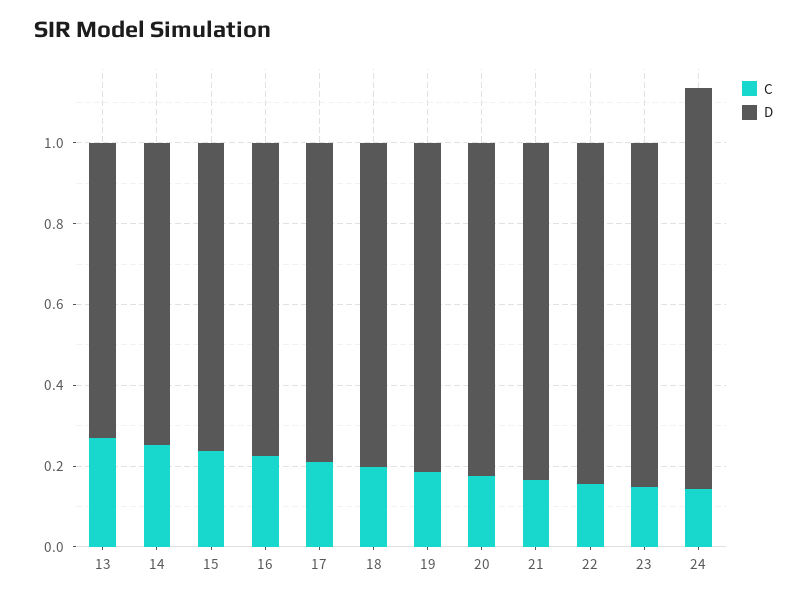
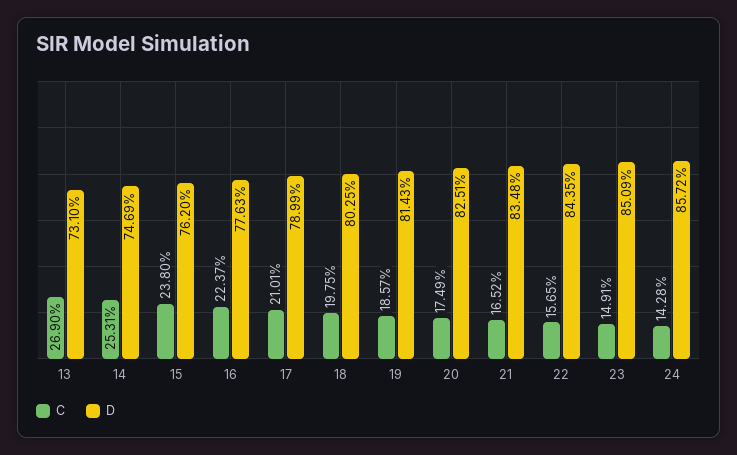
  {
    "C": {
      "13": 0.269,
      "14": 0.2531,
      "15": 0.238,
      "16": 0.2237,
      "17": 0.2101,
      "18": 0.1975,
      "19": 0.1857,
      "20": 0.1749,
      "21": 0.1652,
      "22": 0.1565,
      "23": 0.1491,
      "24": 0.1428
    },
    "D": {
      "13": 0.731,
      "14": 0.7469,
      "15": 0.762,
      "16": 0.7763,
      "17": 0.7899,
      "18": 0.8025,
      "19": 0.8143,
      "20": 0.8251,
      "21": 0.8348,
      "22": 0.8435,
      "23": 0.8509,
-     "24": 1
+     "24": 0.8572
    }
  }

